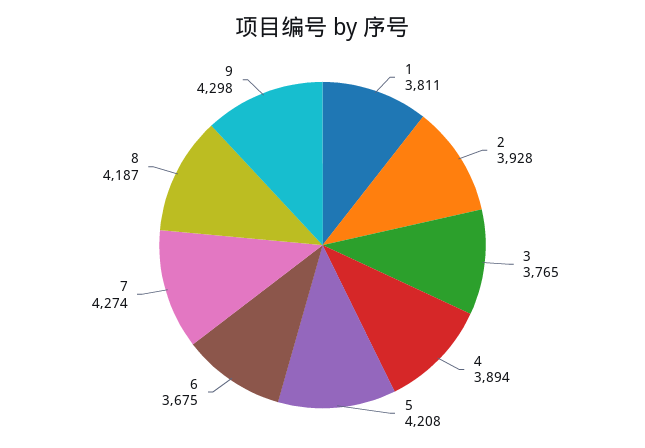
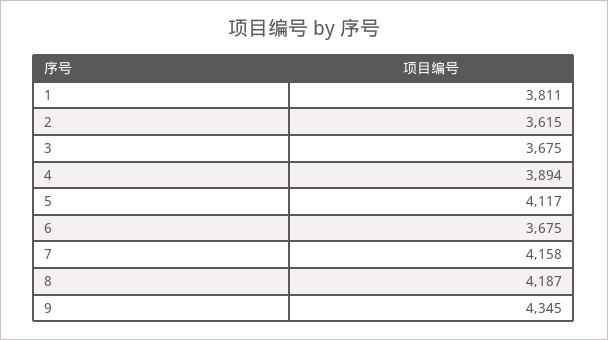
  {
    "1": 3811,
-   "2": 3928,
+   "2": 3615,
-   "3": 3765,
+   "3": 3675,
    "4": 3894,
-   "5": 4208,
+   "5": 4117,
    "6": 3675,
-   "7": 4274,
+   "7": 4158,
    "8": 4187,
-   "9": 4298
+   "9": 4345
  }

